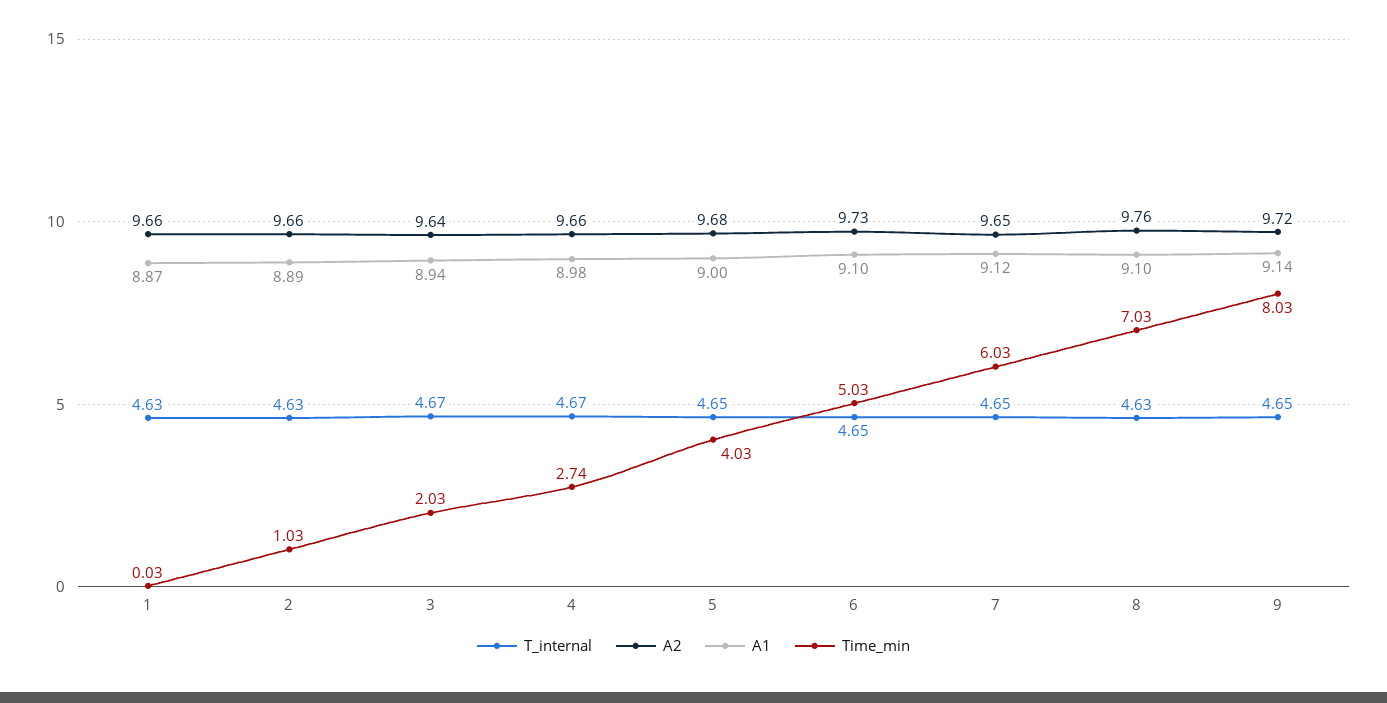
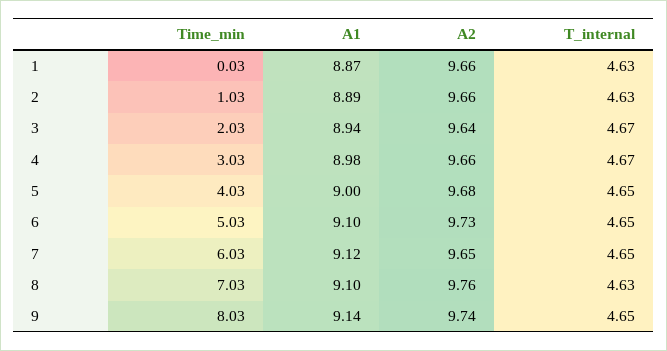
  {
    "T_internal": {
      "1": 4.63,
      "2": 4.63,
      "3": 4.67,
      "4": 4.67,
      "5": 4.65,
      "6": 4.65,
      "7": 4.65,
      "8": 4.63,
      "9": 4.65
    },
    "A2": {
      "1": 9.66,
      "2": 9.66,
      "3": 9.64,
      "4": 9.66,
      "5": 9.68,
      "6": 9.73,
      "7": 9.65,
      "8": 9.76,
-     "9": 9.72
+     "9": 9.74
    },
    "A1": {
      "1": 8.87,
      "2": 8.89,
      "3": 8.94,
      "4": 8.98,
      "5": 9,
      "6": 9.1,
      "7": 9.12,
      "8": 9.1,
      "9": 9.14
    },
    "Time_min": {
      "1": 0.03,
      "2": 1.03,
      "3": 2.03,
-     "4": 2.74,
+     "4": 3.03,
      "5": 4.03,
      "6": 5.03,
      "7": 6.03,
      "8": 7.03,
      "9": 8.03
    }
  }

